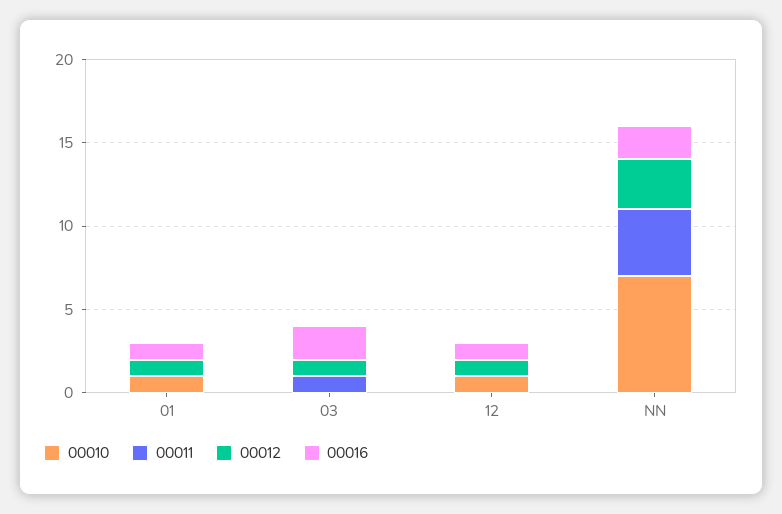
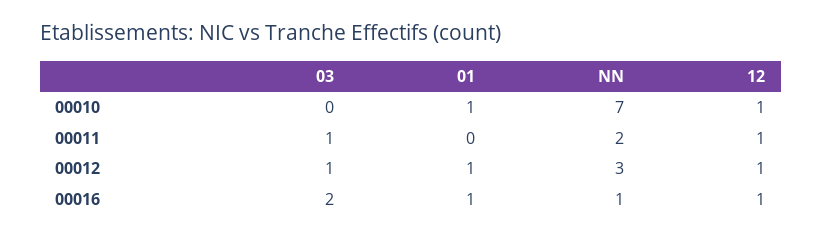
  {
    "00010": {
      "01": 1,
      "03": 0,
      "12": 1,
      "NN": 7
    },
    "00011": {
      "01": 0,
      "03": 1,
-     "12": 0,
+     "12": 1,
-     "NN": 4
+     "NN": 2
    },
    "00012": {
      "01": 1,
      "03": 1,
      "12": 1,
      "NN": 3
    },
    "00016": {
      "01": 1,
      "03": 2,
      "12": 1,
-     "NN": 2
+     "NN": 1
    }
  }

